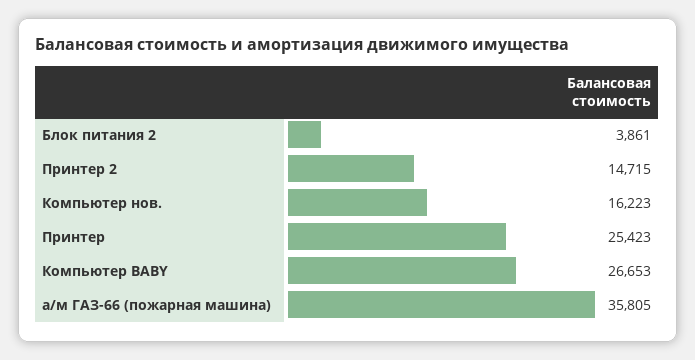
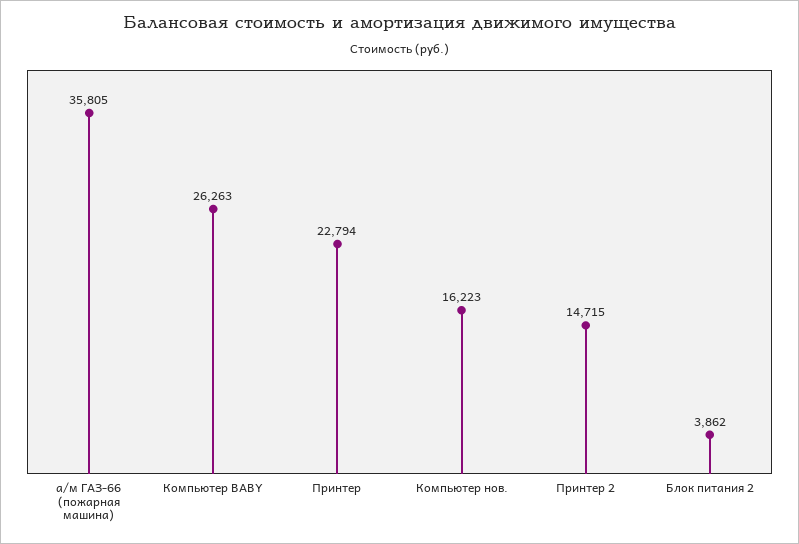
  {
-   "Блок питания 2": 3861,
+   "Блок питания 2": 3862,
    "Принтер 2": 14715,
    "Компьютер нов.": 16223,
-   "Принтер": 25423,
+   "Принтер": 22794,
-   "Компьютер BABY": 26653,
+   "Компьютер BABY": 26263,
    "а/м ГАЗ-66 (пожарная машина)": 35805
  }

